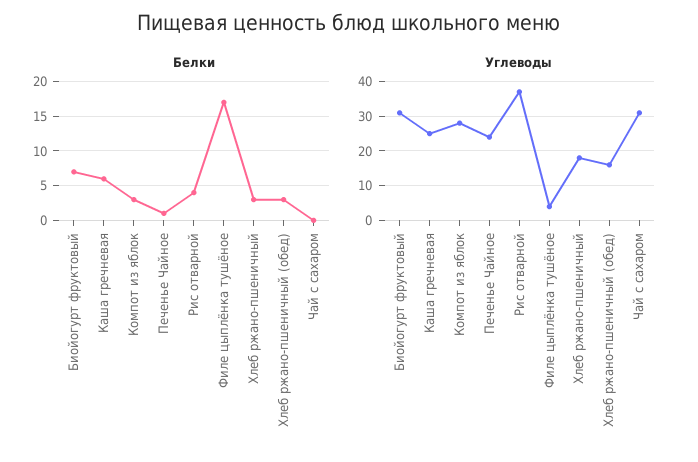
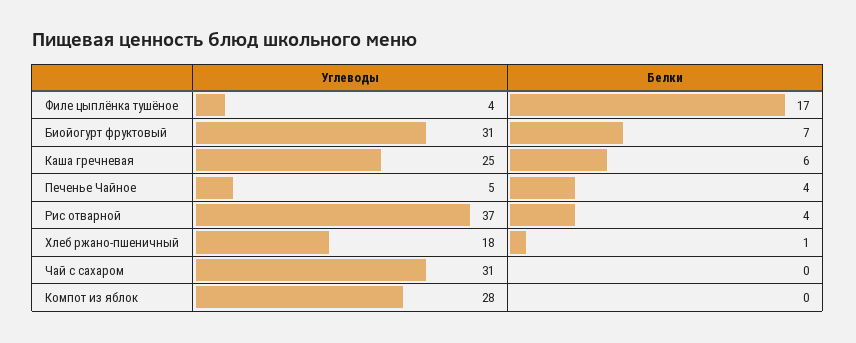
  {
    "Белки": {
      "Биойогурт фруктовый": 7,
      "Каша гречневая": 6,
-     "Компот из яблок": 3,
+     "Компот из яблок": 0,
-     "Печенье Чайное": 1,
+     "Печенье Чайное": 4,
      "Рис отварной": 4,
      "Филе цыплёнка тушёное": 17,
-     "Хлеб ржано-пшеничный": 3,
+     "Хлеб ржано-пшеничный": 1,
-     "Хлеб ржано-пшеничный (обед)": 3,
      "Чай с сахаром": 0
    },
    "Углеводы": {
      "Биойогурт фруктовый": 31,
      "Каша гречневая": 25,
      "Компот из яблок": 28,
-     "Печенье Чайное": 25,
+     "Печенье Чайное": 5,
      "Рис отварной": 37,
      "Филе цыплёнка тушёное": 4,
      "Хлеб ржано-пшеничный": 18,
-     "Хлеб ржано-пшеничный (обед)": 15,
      "Чай с сахаром": 31
    }
  }

